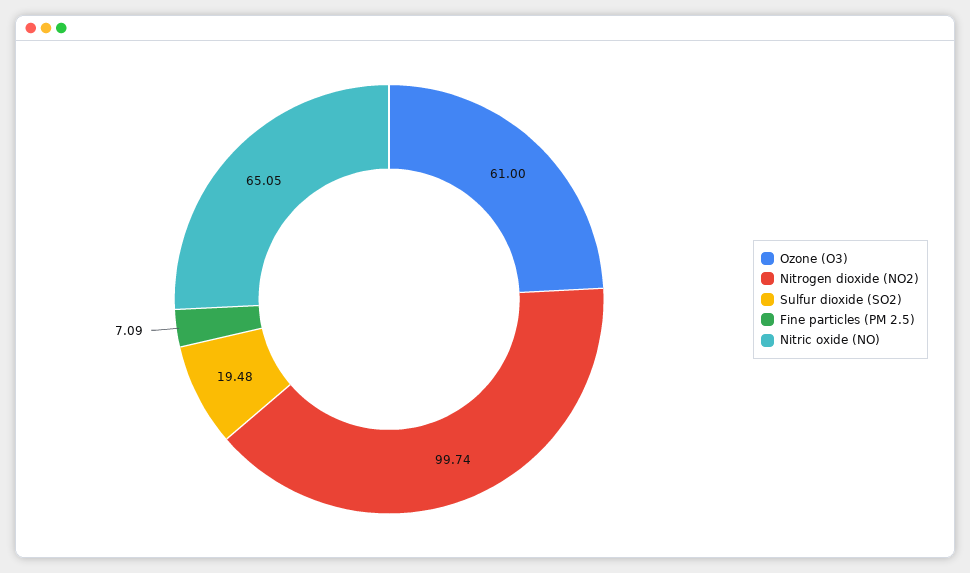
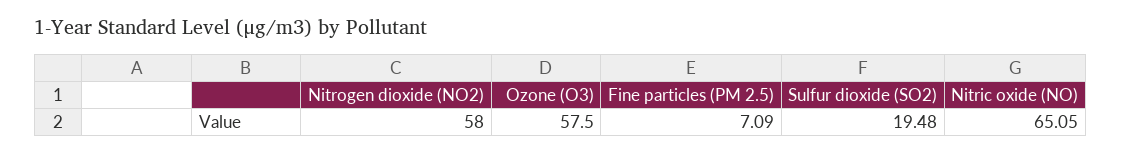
  {
-   "Ozone (O3)": 61,
+   "Ozone (O3)": 57.5,
-   "Nitrogen dioxide (NO2)": 99.74,
+   "Nitrogen dioxide (NO2)": 58,
    "Sulfur dioxide (SO2)": 19.48,
    "Fine particles (PM 2.5)": 7.09,
    "Nitric oxide (NO)": 65.05
  }

